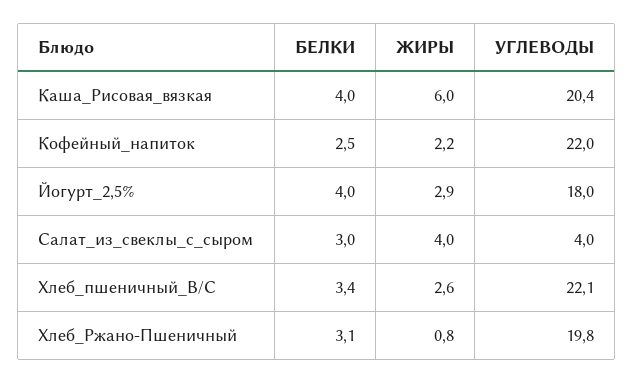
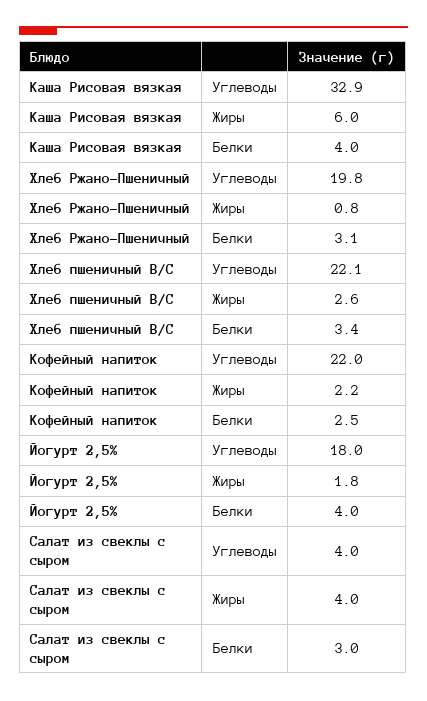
  {
    "БЕЛКИ": {
      "Каша_Рисовая_вязкая": 4,
      "Кофейный_напиток": 2.5,
      "Йогурт_2,5%": 4,
      "Салат_из_свеклы_с_сыром": 3,
      "Хлеб_пшеничный_В/С": 3.4,
      "Хлеб_Ржано-Пшеничный": 3.1
    },
    "ЖИРЫ": {
      "Каша_Рисовая_вязкая": 6,
      "Кофейный_напиток": 2.2,
-     "Йогурт_2,5%": 2.9,
+     "Йогурт_2,5%": 1.8,
      "Салат_из_свеклы_с_сыром": 4,
      "Хлеб_пшеничный_В/С": 2.6,
      "Хлеб_Ржано-Пшеничный": 0.8
    },
    "УГЛЕВОДЫ": {
-     "Каша_Рисовая_вязкая": 20.4,
+     "Каша_Рисовая_вязкая": 32.9,
      "Кофейный_напиток": 22,
      "Йогурт_2,5%": 18,
      "Салат_из_свеклы_с_сыром": 4,
      "Хлеб_пшеничный_В/С": 22.1,
      "Хлеб_Ржано-Пшеничный": 19.8
    }
  }

